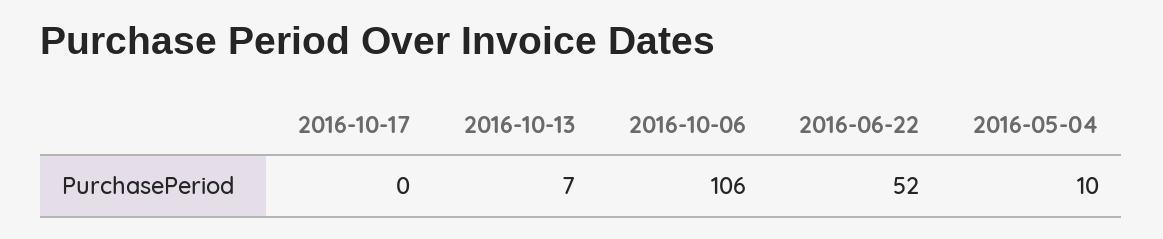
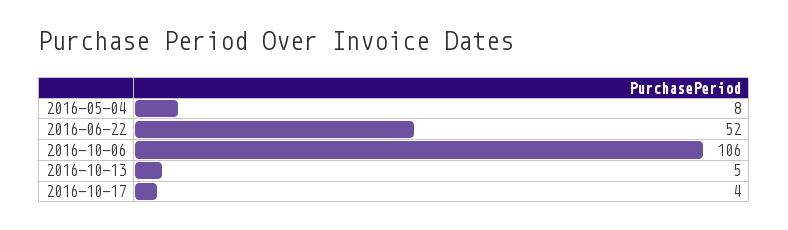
  {
-   "2016-10-17": 0,
+   "2016-10-17": 4,
-   "2016-10-13": 7,
+   "2016-10-13": 5,
    "2016-10-06": 106,
    "2016-06-22": 52,
-   "2016-05-04": 10
+   "2016-05-04": 8
  }

